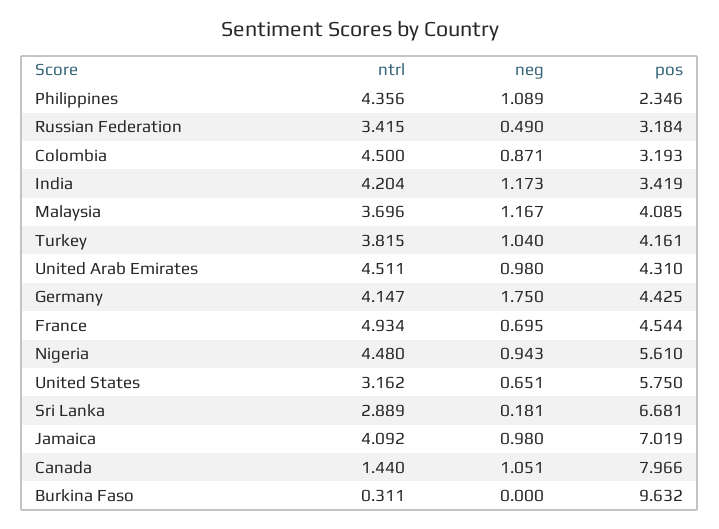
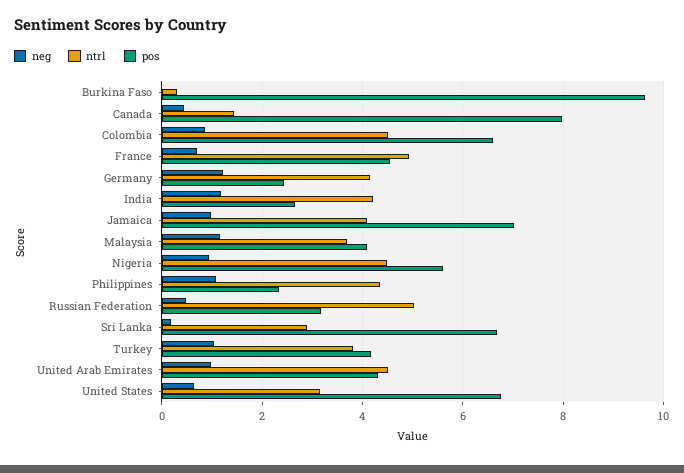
  {
    "ntrl": {
      "Philippines": 4.356,
-     "Russian Federation": 3.415,
+     "Russian Federation": 5,
      "Colombia": 4.5,
      "India": 4.204,
      "Malaysia": 3.696,
      "Turkey": 3.815,
      "United Arab Emirates": 4.511,
      "Germany": 4.147,
      "France": 4.934,
      "Nigeria": 4.48,
      "United States": 3.162,
      "Sri Lanka": 2.889,
      "Jamaica": 4.092,
      "Canada": 1.44,
      "Burkina Faso": 0.311
    },
    "neg": {
      "Philippines": 1.089,
      "Russian Federation": 0.49,
      "Colombia": 0.871,
      "India": 1.173,
      "Malaysia": 1.167,
      "Turkey": 1.04,
      "United Arab Emirates": 0.98,
-     "Germany": 1.75,
+     "Germany": 1.2,
      "France": 0.695,
      "Nigeria": 0.943,
      "United States": 0.651,
      "Sri Lanka": 0.181,
      "Jamaica": 0.98,
-     "Canada": 1.051,
+     "Canada": 0.4,
      "Burkina Faso": 0
    },
    "pos": {
      "Philippines": 2.346,
      "Russian Federation": 3.184,
-     "Colombia": 3.193,
+     "Colombia": 6.6,
-     "India": 3.419,
+     "India": 2.6,
      "Malaysia": 4.085,
      "Turkey": 4.161,
      "United Arab Emirates": 4.31,
-     "Germany": 4.425,
+     "Germany": 2.4,
      "France": 4.544,
      "Nigeria": 5.61,
-     "United States": 5.75,
+     "United States": 6.8,
      "Sri Lanka": 6.681,
      "Jamaica": 7.019,
      "Canada": 7.966,
      "Burkina Faso": 9.632
    }
  }

